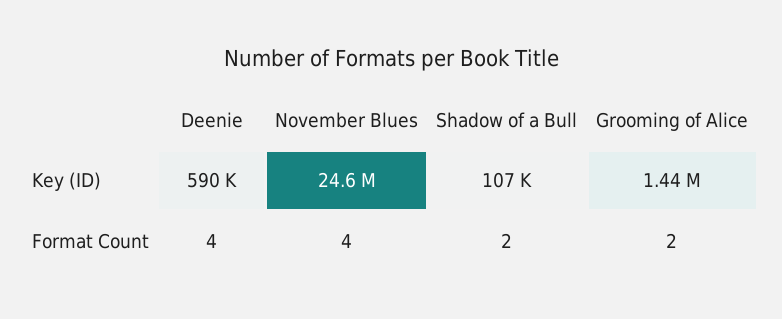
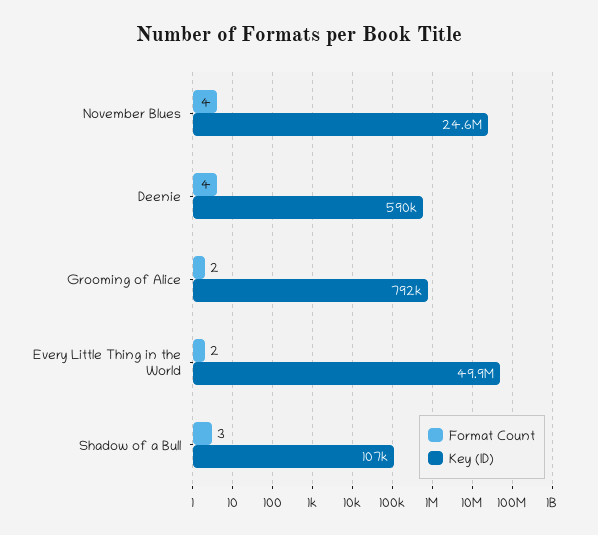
  {
    "Key (ID)": {
      "Deenie": 590000,
      "November Blues": 24600000,
      "Shadow of a Bull": 107000,
-     "Grooming of Alice": 1440000
+     "Grooming of Alice": 792000,
+     "Every Little Thing in the World": 49900000
    },
    "Format Count": {
      "Deenie": 4,
      "November Blues": 4,
-     "Shadow of a Bull": 2,
+     "Shadow of a Bull": 3,
-     "Grooming of Alice": 2
+     "Grooming of Alice": 2,
+     "Every Little Thing in the World": 2
    }
  }

